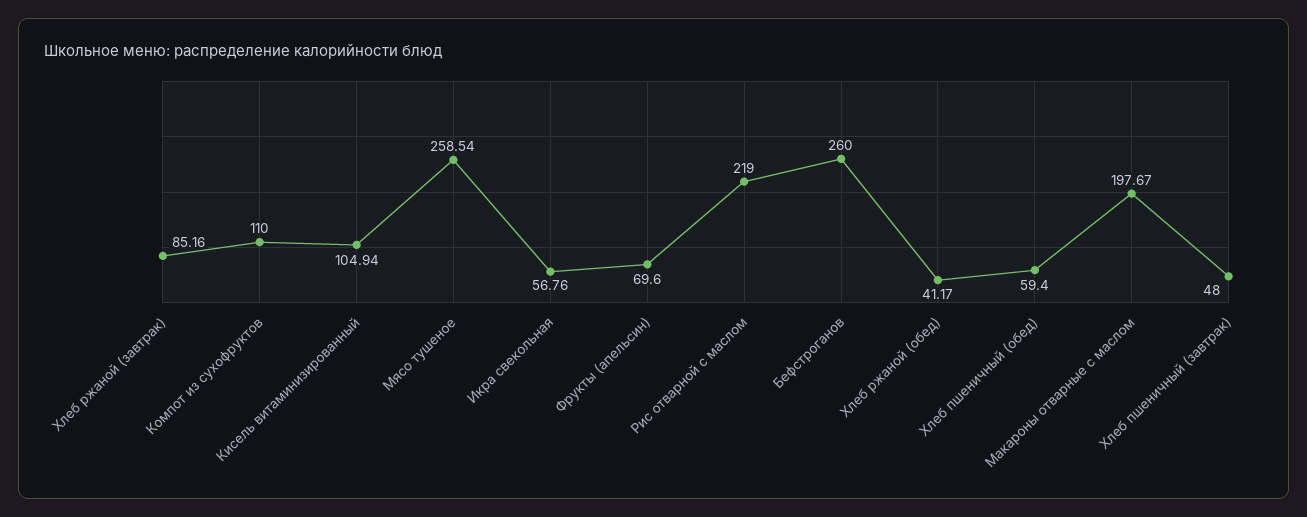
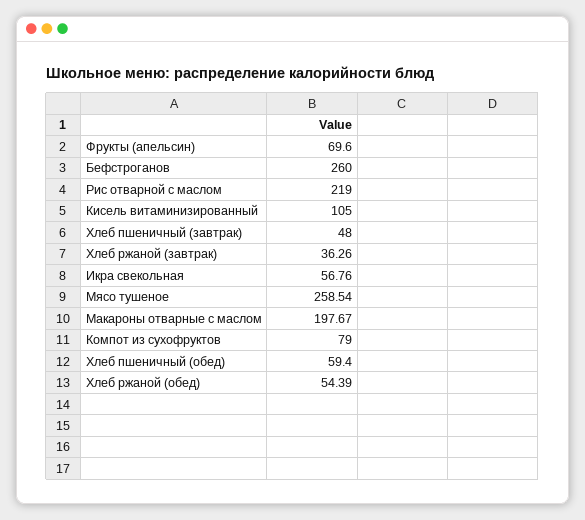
  {
-   "Хлеб ржаной (завтрак)": 85.16,
+   "Хлеб ржаной (завтрак)": 36.26,
-   "Компот из сухофруктов": 110,
+   "Компот из сухофруктов": 79,
-   "Кисель витаминизированный": 104.94,
+   "Кисель витаминизированный": 105,
    "Мясо тушеное": 258.54,
    "Икра свекольная": 56.76,
    "Фрукты (апельсин)": 69.6,
    "Рис отварной с маслом": 219,
    "Бефстроганов": 260,
-   "Хлеб ржаной (обед)": 41.17,
+   "Хлеб ржаной (обед)": 54.39,
    "Хлеб пшеничный (обед)": 59.4,
    "Макароны отварные с маслом": 197.67,
    "Хлеб пшеничный (завтрак)": 48
  }

